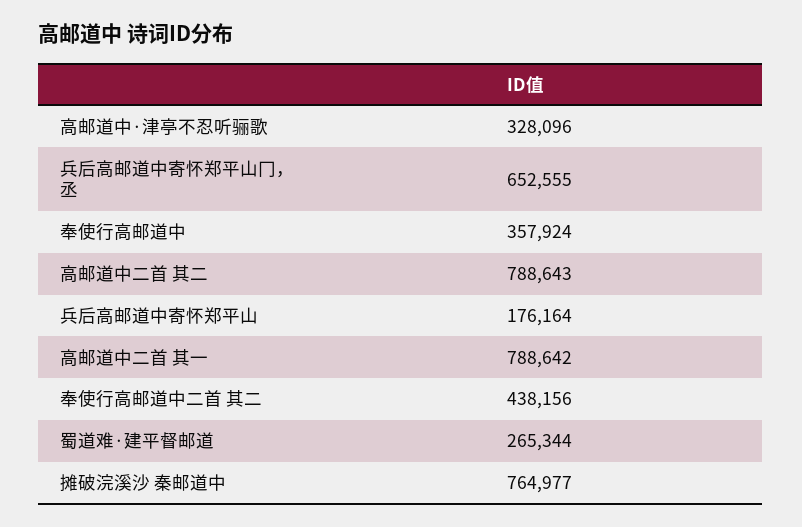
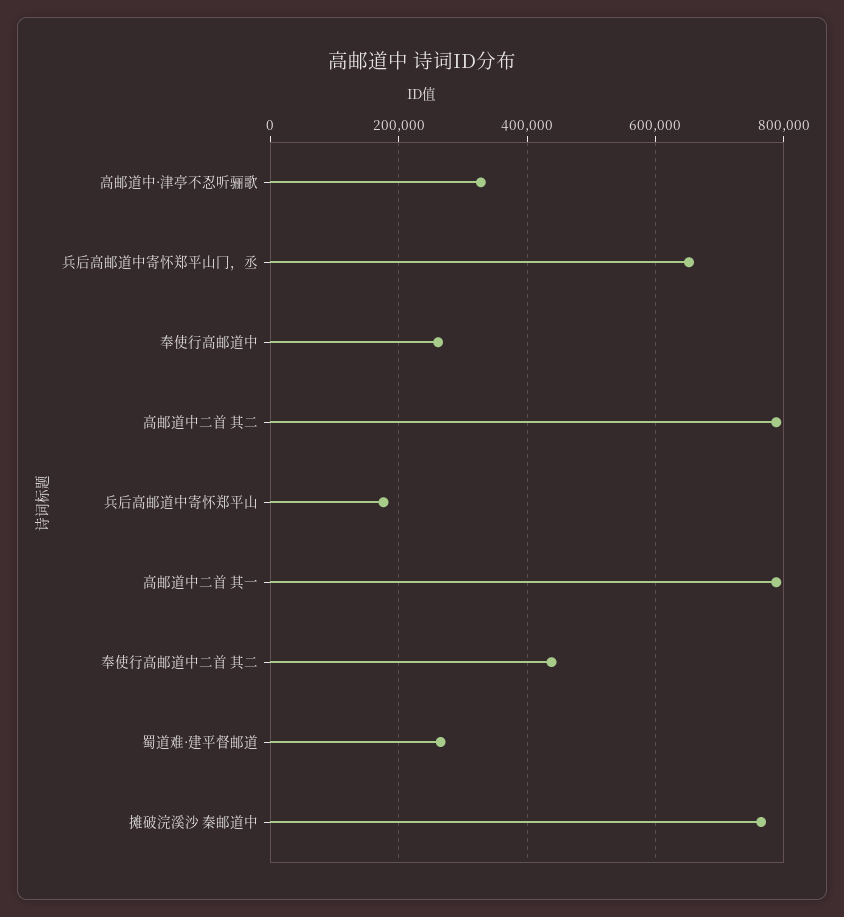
  {
    "高邮道中·津亭不忍听骊歌": 328096,
    "兵后高邮道中寄怀郑平山冂，丞": 652555,
-   "奉使行高邮道中": 357924,
+   "奉使行高邮道中": 260000,
    "高邮道中二首 其二": 788643,
    "兵后高邮道中寄怀郑平山": 176164,
    "高邮道中二首 其一": 788642,
    "奉使行高邮道中二首 其二": 438156,
    "蜀道难·建平督邮道": 265344,
    "摊破浣溪沙 秦邮道中": 764977
  }

